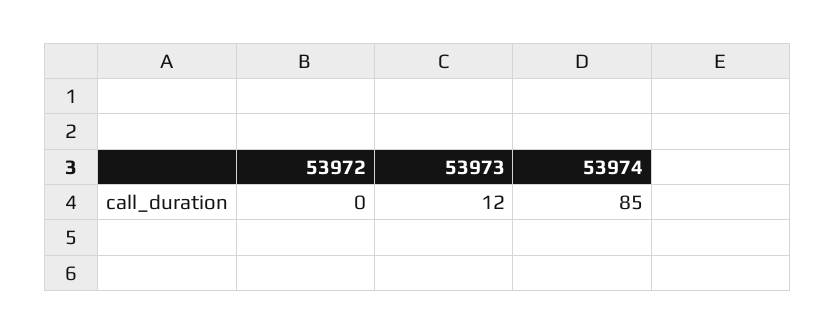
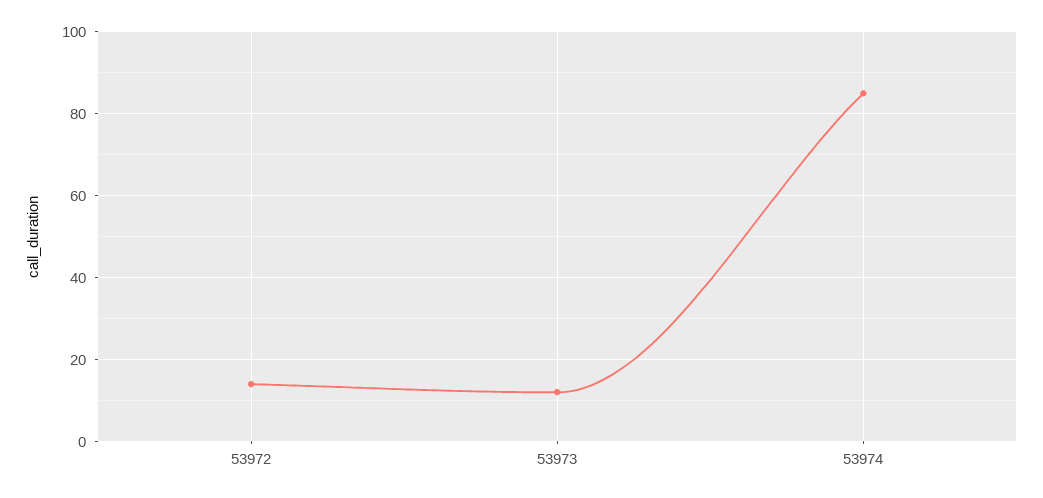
  {
-   "53972": 0,
+   "53972": 15,
    "53973": 12,
    "53974": 85
  }

